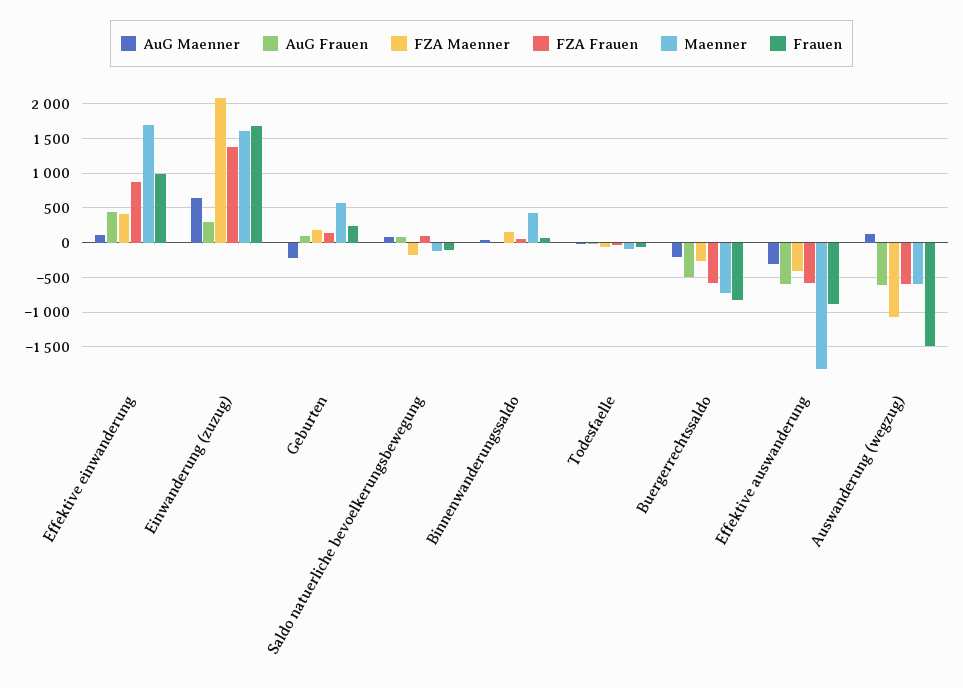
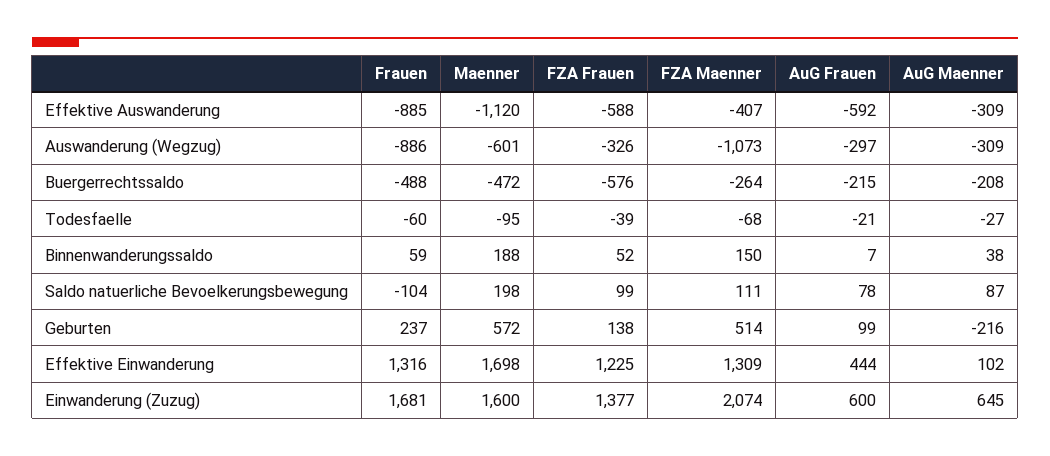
  {
    "AuG Maenner": {
      "Effektive einwanderung": 102,
      "Einwanderung (zuzug)": 645,
      "Geburten": -216,
      "Saldo natuerliche bevoelkerungsbewegung": 87,
      "Binnenwanderungssaldo": 38,
      "Todesfaelle": -27,
      "Buergerrechtssaldo": -208,
      "Effektive auswanderung": -309,
-     "Auswanderung (wegzug)": 100
+     "Auswanderung (wegzug)": -309
    },
    "AuG Frauen": {
      "Effektive einwanderung": 444,
-     "Einwanderung (zuzug)": 300,
+     "Einwanderung (zuzug)": 600,
      "Geburten": 99,
      "Saldo natuerliche bevoelkerungsbewegung": 78,
      "Binnenwanderungssaldo": 7,
      "Todesfaelle": -21,
-     "Buergerrechtssaldo": -500,
+     "Buergerrechtssaldo": -215,
      "Effektive auswanderung": -592,
-     "Auswanderung (wegzug)": -600
+     "Auswanderung (wegzug)": -297
    },
    "FZA Maenner": {
-     "Effektive einwanderung": 400,
+     "Effektive einwanderung": 1309,
      "Einwanderung (zuzug)": 2074,
-     "Geburten": 200,
+     "Geburten": 514,
-     "Saldo natuerliche bevoelkerungsbewegung": -200,
+     "Saldo natuerliche bevoelkerungsbewegung": 111,
      "Binnenwanderungssaldo": 150,
      "Todesfaelle": -68,
      "Buergerrechtssaldo": -264,
      "Effektive auswanderung": -407,
      "Auswanderung (wegzug)": -1073
    },
    "FZA Frauen": {
-     "Effektive einwanderung": 900,
+     "Effektive einwanderung": 1225,
      "Einwanderung (zuzug)": 1377,
      "Geburten": 138,
      "Saldo natuerliche bevoelkerungsbewegung": 99,
      "Binnenwanderungssaldo": 52,
      "Todesfaelle": -39,
      "Buergerrechtssaldo": -576,
      "Effektive auswanderung": -588,
-     "Auswanderung (wegzug)": -600
+     "Auswanderung (wegzug)": -326
    },
    "Maenner": {
      "Effektive einwanderung": 1698,
      "Einwanderung (zuzug)": 1600,
      "Geburten": 572,
-     "Saldo natuerliche bevoelkerungsbewegung": -100,
+     "Saldo natuerliche bevoelkerungsbewegung": 198,
-     "Binnenwanderungssaldo": 400,
+     "Binnenwanderungssaldo": 188,
      "Todesfaelle": -95,
-     "Buergerrechtssaldo": -700,
+     "Buergerrechtssaldo": -472,
-     "Effektive auswanderung": -1800,
+     "Effektive auswanderung": -1120,
      "Auswanderung (wegzug)": -601
    },
    "Frauen": {
-     "Effektive einwanderung": 1000,
+     "Effektive einwanderung": 1316,
      "Einwanderung (zuzug)": 1681,
      "Geburten": 237,
      "Saldo natuerliche bevoelkerungsbewegung": -104,
      "Binnenwanderungssaldo": 59,
      "Todesfaelle": -60,
-     "Buergerrechtssaldo": -800,
+     "Buergerrechtssaldo": -488,
      "Effektive auswanderung": -885,
-     "Auswanderung (wegzug)": -1500
+     "Auswanderung (wegzug)": -886
    }
  }

